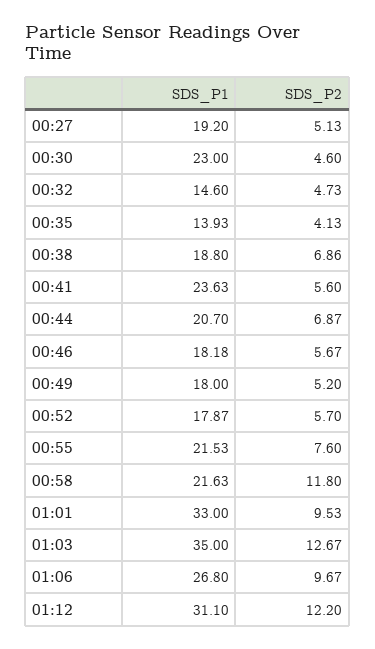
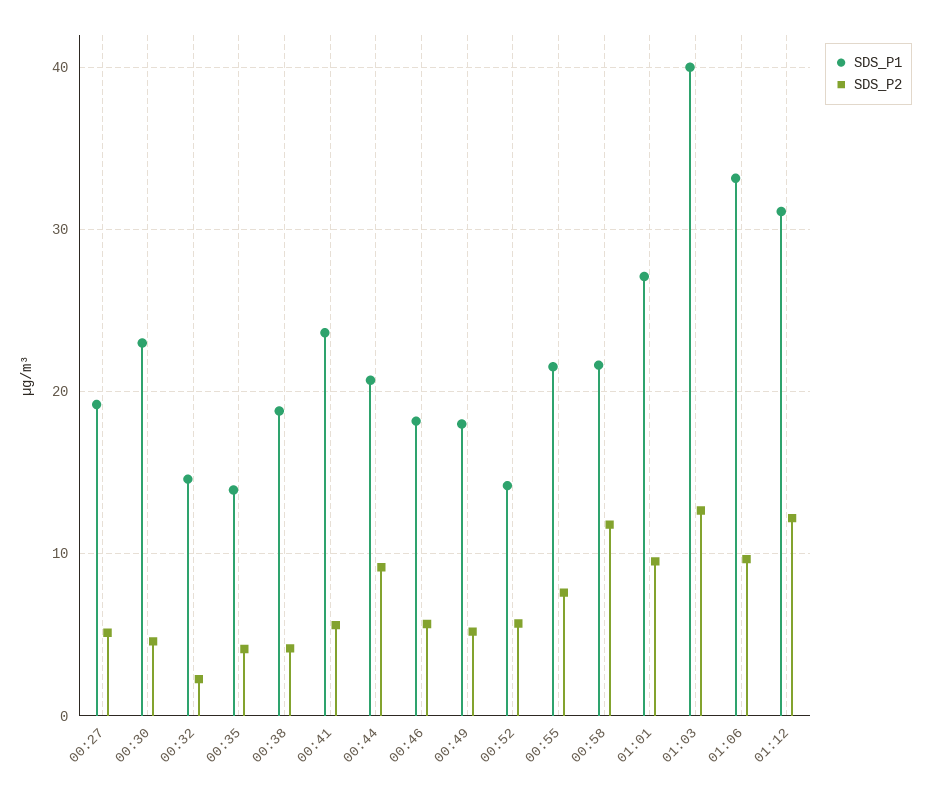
  {
    "SDS_P1": {
      "00:27": 19.2,
      "00:30": 23,
      "00:32": 14.6,
      "00:35": 13.93,
      "00:38": 18.8,
      "00:41": 23.63,
      "00:44": 20.7,
      "00:46": 18.18,
      "00:49": 18,
-     "00:52": 17.87,
+     "00:52": 14,
      "00:55": 21.53,
      "00:58": 21.63,
-     "01:01": 33,
+     "01:01": 27,
-     "01:03": 35,
+     "01:03": 40,
-     "01:06": 26.8,
+     "01:06": 33,
      "01:12": 31.1
    },
    "SDS_P2": {
      "00:27": 5.13,
      "00:30": 4.6,
-     "00:32": 4.73,
+     "00:32": 2,
      "00:35": 4.13,
-     "00:38": 6.86,
+     "00:38": 4,
      "00:41": 5.6,
-     "00:44": 6.87,
+     "00:44": 9,
      "00:46": 5.67,
      "00:49": 5.2,
      "00:52": 5.7,
      "00:55": 7.6,
      "00:58": 11.8,
      "01:01": 9.53,
      "01:03": 12.67,
      "01:06": 9.67,
      "01:12": 12.2
    }
  }

